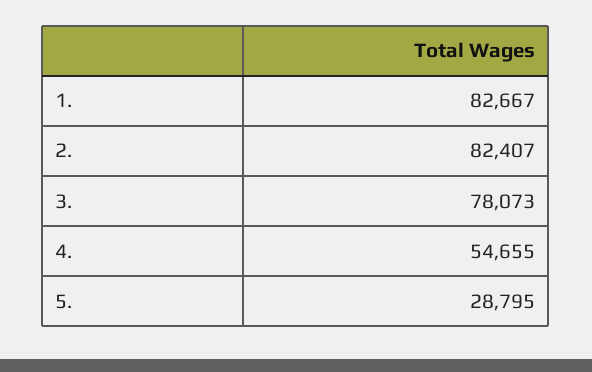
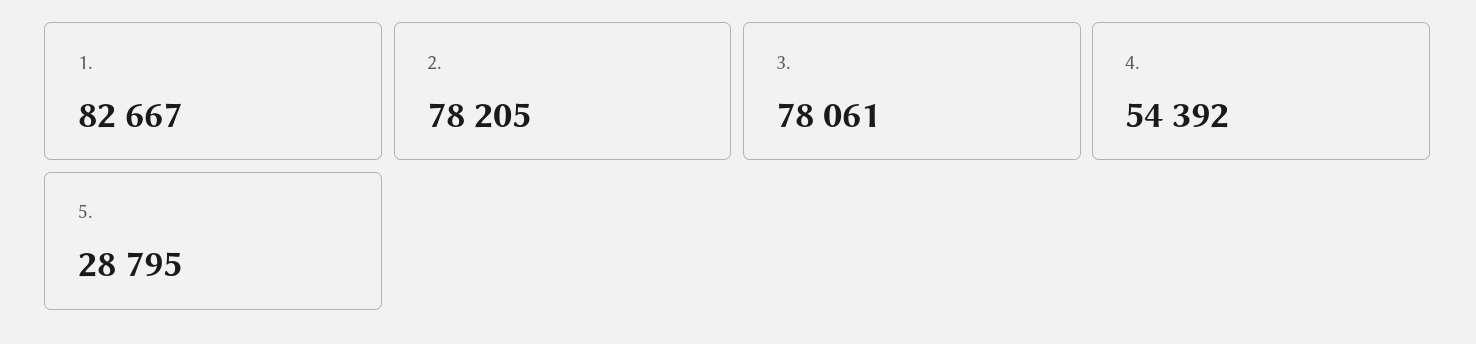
  {
    "1.": 82667,
-   "2.": 82407,
+   "2.": 78205,
-   "3.": 78073,
+   "3.": 78061,
-   "4.": 54655,
+   "4.": 54392,
    "5.": 28795
  }

